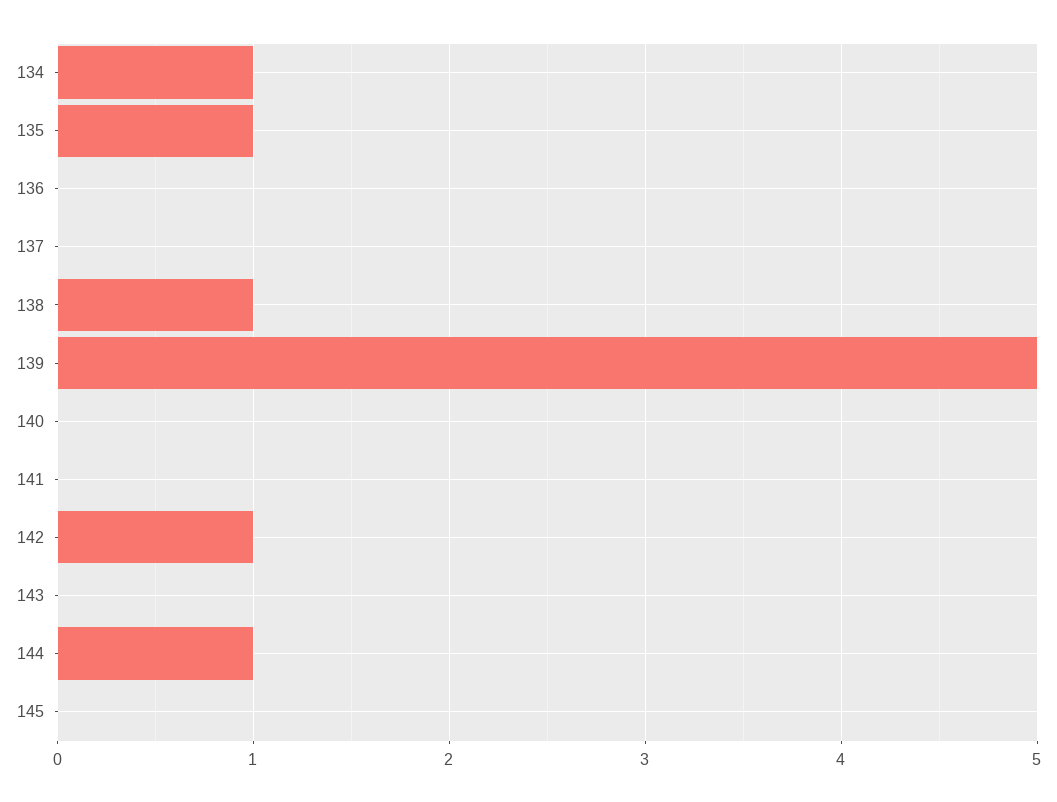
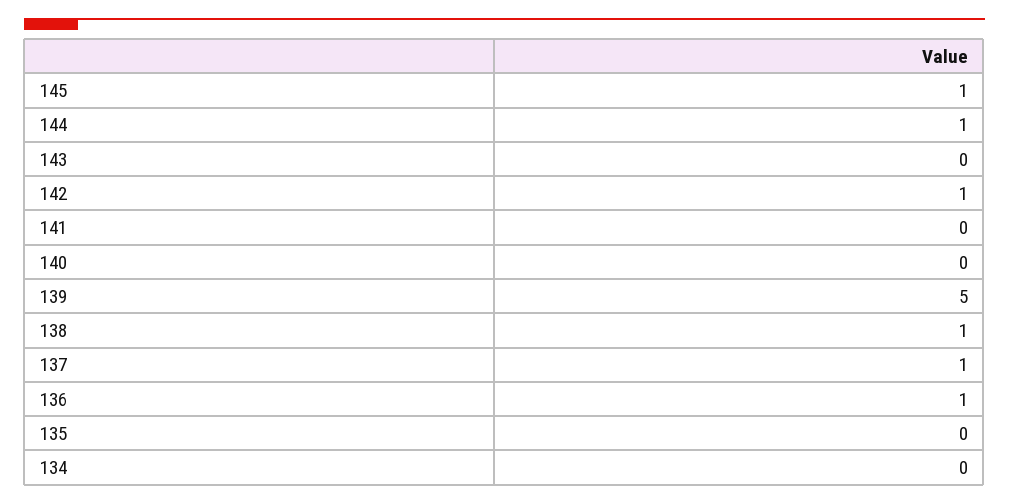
  {
-   "134": 1,
+   "134": 0,
-   "135": 1,
+   "135": 0,
-   "136": 0,
+   "136": 1,
-   "137": 0,
+   "137": 1,
    "138": 1,
    "139": 5,
    "140": 0,
    "141": 0,
    "142": 1,
    "143": 0,
    "144": 1,
-   "145": 0
+   "145": 1
  }

